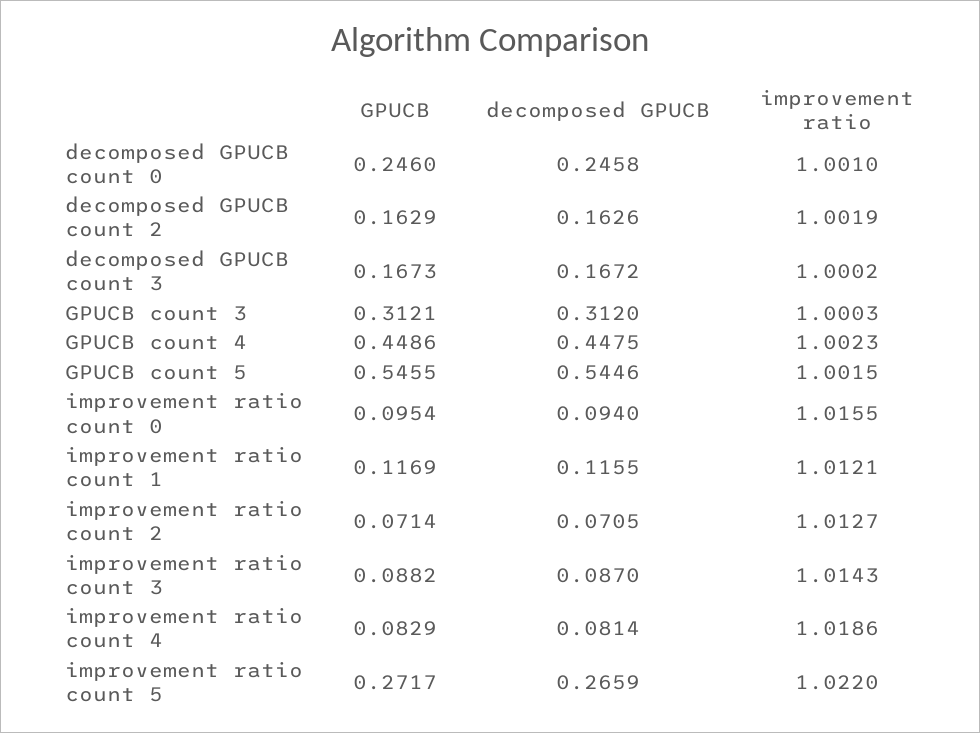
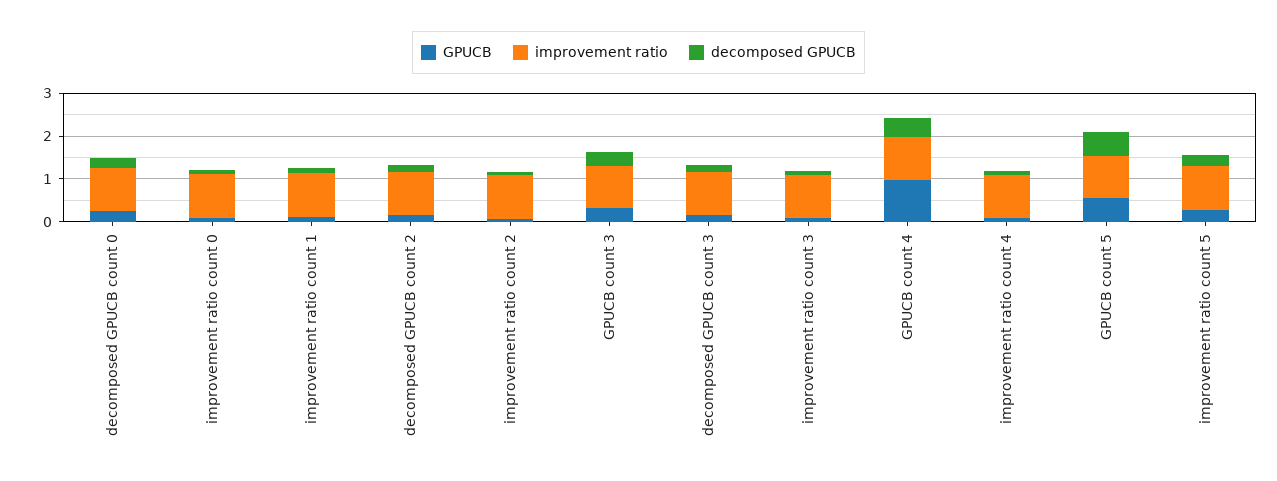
  {
    "GPUCB": {
      "decomposed GPUCB count 0": 0.246,
      "decomposed GPUCB count 2": 0.1629,
      "decomposed GPUCB count 3": 0.1673,
      "GPUCB count 3": 0.3121,
-     "GPUCB count 4": 0.4486,
+     "GPUCB count 4": 1,
      "GPUCB count 5": 0.5455,
      "improvement ratio count 0": 0.0954,
      "improvement ratio count 1": 0.1169,
      "improvement ratio count 2": 0.0714,
      "improvement ratio count 3": 0.0882,
      "improvement ratio count 4": 0.0829,
      "improvement ratio count 5": 0.2717
    },
    "decomposed GPUCB": {
      "decomposed GPUCB count 0": 0.2458,
      "decomposed GPUCB count 2": 0.1626,
      "decomposed GPUCB count 3": 0.1672,
      "GPUCB count 3": 0.312,
      "GPUCB count 4": 0.4475,
      "GPUCB count 5": 0.5446,
      "improvement ratio count 0": 0.094,
      "improvement ratio count 1": 0.1155,
      "improvement ratio count 2": 0.0705,
      "improvement ratio count 3": 0.087,
      "improvement ratio count 4": 0.0814,
      "improvement ratio count 5": 0.2659
    },
    "improvement ratio": {
      "decomposed GPUCB count 0": 1.001,
      "decomposed GPUCB count 2": 1.0019,
      "decomposed GPUCB count 3": 1.0002,
      "GPUCB count 3": 1.0003,
      "GPUCB count 4": 1.0023,
      "GPUCB count 5": 1.0015,
      "improvement ratio count 0": 1.0155,
      "improvement ratio count 1": 1.0121,
      "improvement ratio count 2": 1.0127,
      "improvement ratio count 3": 1.0143,
      "improvement ratio count 4": 1.0186,
      "improvement ratio count 5": 1.022
    }
  }

